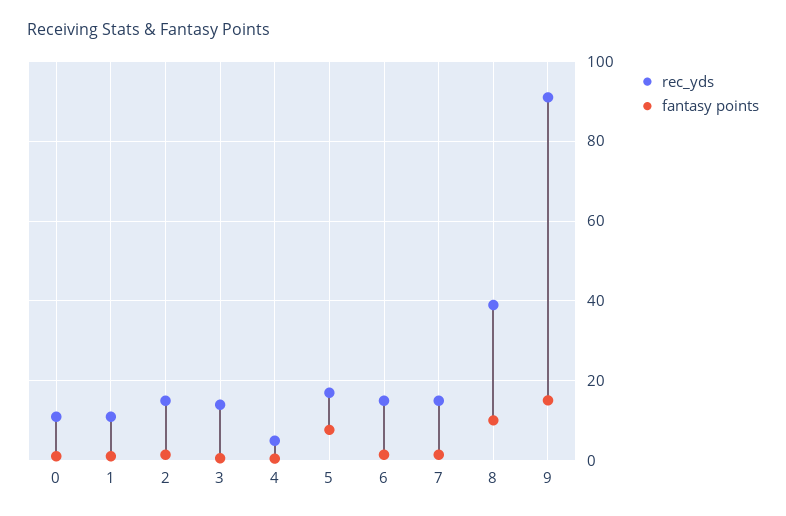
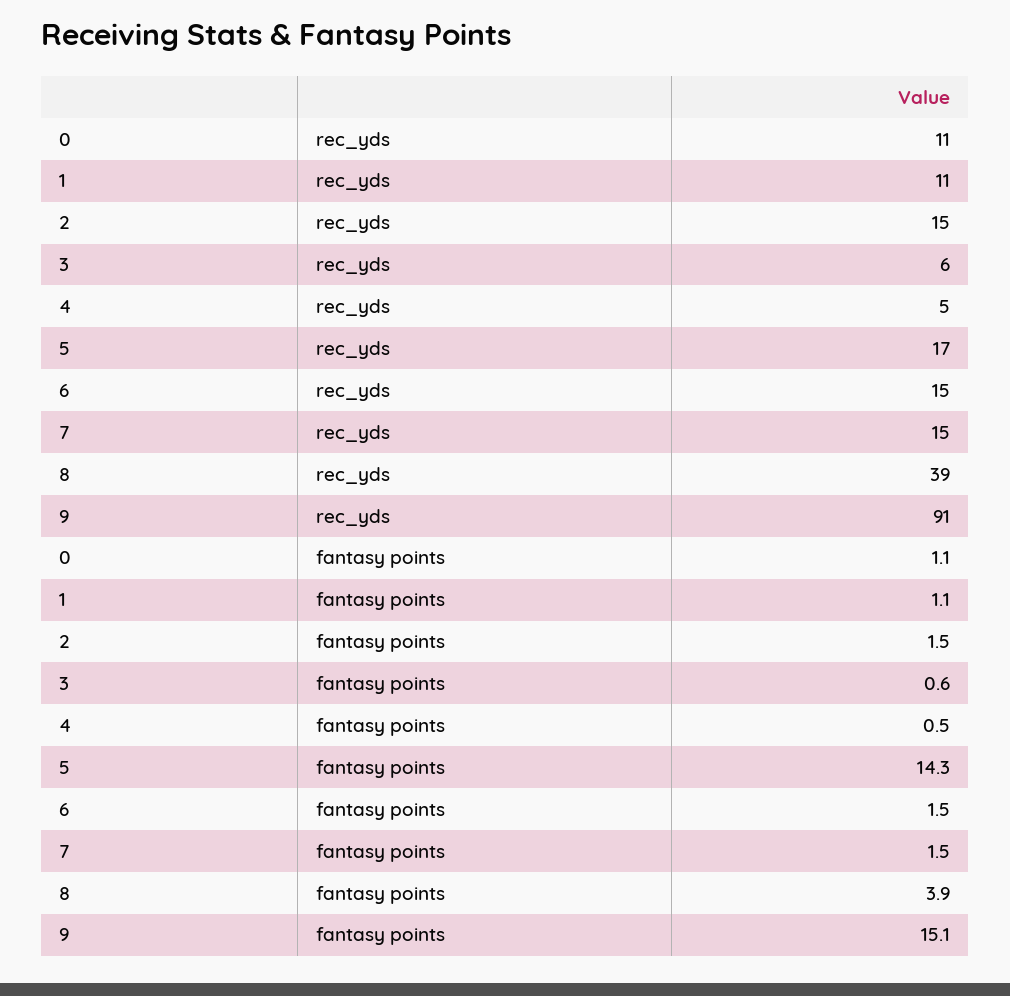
  {
    "rec_yds": {
      "0": 11,
      "1": 11,
      "2": 15,
-     "3": 14,
+     "3": 6,
      "4": 5,
      "5": 17,
      "6": 15,
      "7": 15,
      "8": 39,
      "9": 91
    },
    "fantasy points": {
      "0": 1.1,
      "1": 1.1,
      "2": 1.5,
      "3": 0.6,
      "4": 0.5,
-     "5": 8,
+     "5": 14.3,
      "6": 1.5,
      "7": 1.5,
-     "8": 10,
+     "8": 3.9,
      "9": 15.1
    }
  }

